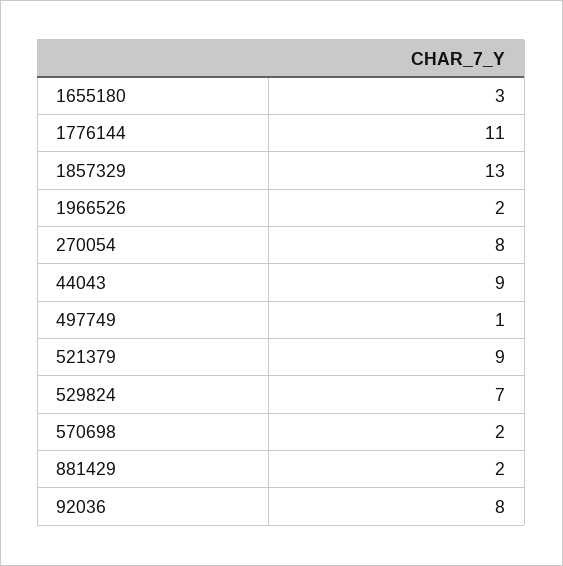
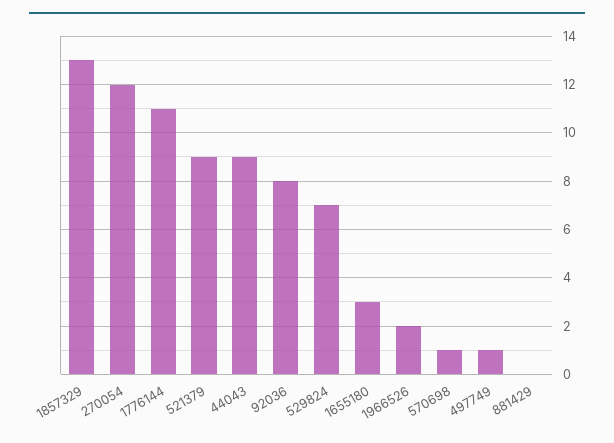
  {
    "1655180": 3,
    "1776144": 11,
    "1857329": 13,
    "1966526": 2,
-   "270054": 8,
+   "270054": 12,
    "44043": 9,
    "497749": 1,
    "521379": 9,
    "529824": 7,
-   "570698": 2,
+   "570698": 1,
-   "881429": 2,
+   "881429": 0,
    "92036": 8
  }

